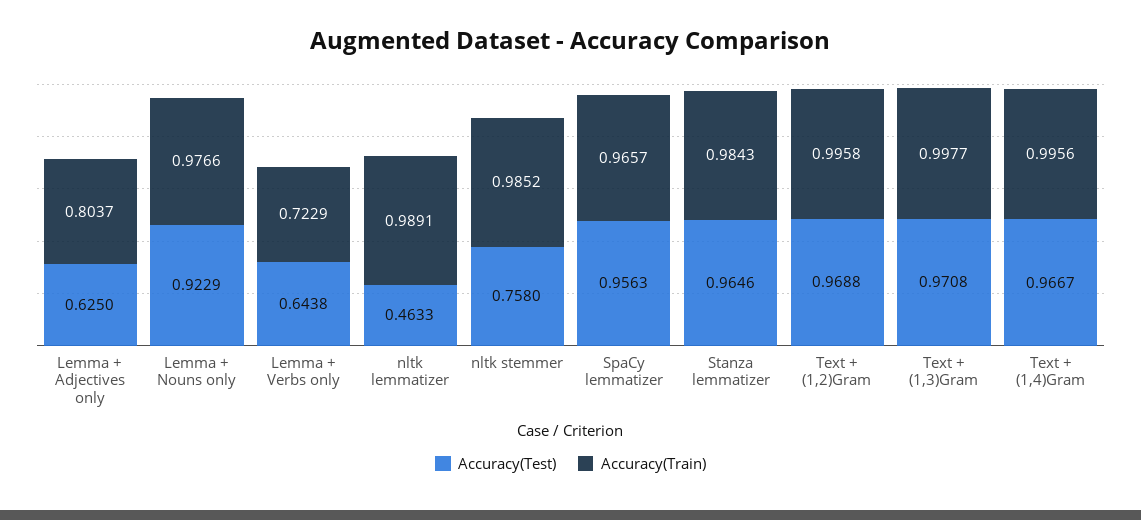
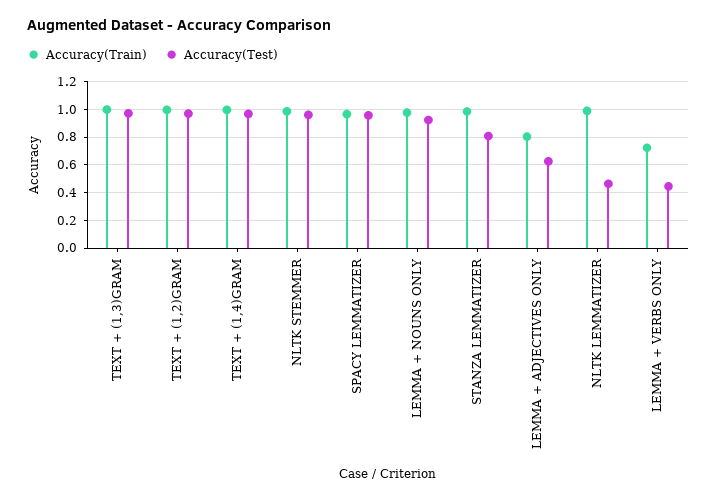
  {
    "Accuracy(Test)": {
      "Lemma + Adjectives only": 0.625,
      "Lemma + Nouns only": 0.9229,
-     "Lemma + Verbs only": 0.6438,
+     "Lemma + Verbs only": 0.45,
      "nltk lemmatizer": 0.4633,
-     "nltk stemmer": 0.758,
+     "nltk stemmer": 0.95,
      "SpaCy lemmatizer": 0.9563,
-     "Stanza lemmatizer": 0.9646,
+     "Stanza lemmatizer": 0.8,
      "Text + (1,2)Gram": 0.9688,
      "Text + (1,3)Gram": 0.9708,
      "Text + (1,4)Gram": 0.9667
    },
    "Accuracy(Train)": {
      "Lemma + Adjectives only": 0.8037,
      "Lemma + Nouns only": 0.9766,
      "Lemma + Verbs only": 0.7229,
      "nltk lemmatizer": 0.9891,
      "nltk stemmer": 0.9852,
      "SpaCy lemmatizer": 0.9657,
      "Stanza lemmatizer": 0.9843,
      "Text + (1,2)Gram": 0.9958,
      "Text + (1,3)Gram": 0.9977,
      "Text + (1,4)Gram": 0.9956
    }
  }

